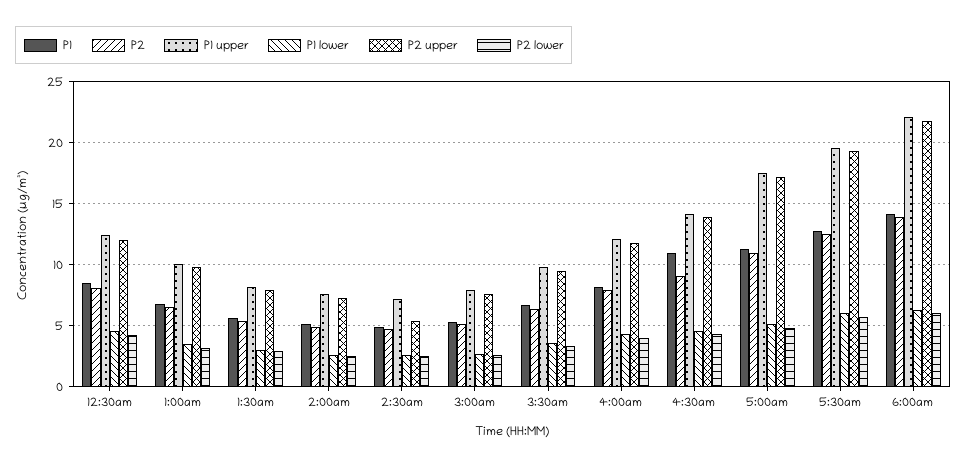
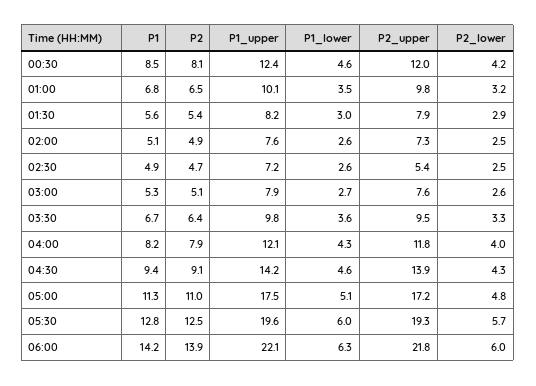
  {
    "P1": {
      "12:30am": 8.5,
      "1:00am": 6.8,
      "1:30am": 5.6,
      "2:00am": 5.1,
      "2:30am": 4.9,
      "3:00am": 5.3,
      "3:30am": 6.7,
      "4:00am": 8.2,
-     "4:30am": 11,
+     "4:30am": 9.4,
      "5:00am": 11.3,
      "5:30am": 12.8,
      "6:00am": 14.2
    },
    "P2": {
      "12:30am": 8.1,
      "1:00am": 6.5,
      "1:30am": 5.4,
      "2:00am": 4.9,
      "2:30am": 4.7,
      "3:00am": 5.1,
      "3:30am": 6.4,
      "4:00am": 7.9,
      "4:30am": 9.1,
      "5:00am": 11,
      "5:30am": 12.5,
      "6:00am": 13.9
    },
    "P1 upper": {
      "12:30am": 12.4,
      "1:00am": 10.1,
      "1:30am": 8.2,
      "2:00am": 7.6,
      "2:30am": 7.2,
      "3:00am": 7.9,
      "3:30am": 9.8,
      "4:00am": 12.1,
      "4:30am": 14.2,
      "5:00am": 17.5,
      "5:30am": 19.6,
      "6:00am": 22.1
    },
    "P1 lower": {
      "12:30am": 4.6,
      "1:00am": 3.5,
      "1:30am": 3,
      "2:00am": 2.6,
      "2:30am": 2.6,
      "3:00am": 2.7,
      "3:30am": 3.6,
      "4:00am": 4.3,
      "4:30am": 4.6,
      "5:00am": 5.1,
      "5:30am": 6,
      "6:00am": 6.3
    },
    "P2 upper": {
      "12:30am": 12,
      "1:00am": 9.8,
      "1:30am": 7.9,
      "2:00am": 7.3,
      "2:30am": 5.4,
      "3:00am": 7.6,
      "3:30am": 9.5,
      "4:00am": 11.8,
      "4:30am": 13.9,
      "5:00am": 17.2,
      "5:30am": 19.3,
      "6:00am": 21.8
    },
    "P2 lower": {
      "12:30am": 4.2,
      "1:00am": 3.2,
      "1:30am": 2.9,
      "2:00am": 2.5,
      "2:30am": 2.5,
      "3:00am": 2.6,
      "3:30am": 3.3,
      "4:00am": 4,
      "4:30am": 4.3,
      "5:00am": 4.8,
      "5:30am": 5.7,
      "6:00am": 6
    }
  }

